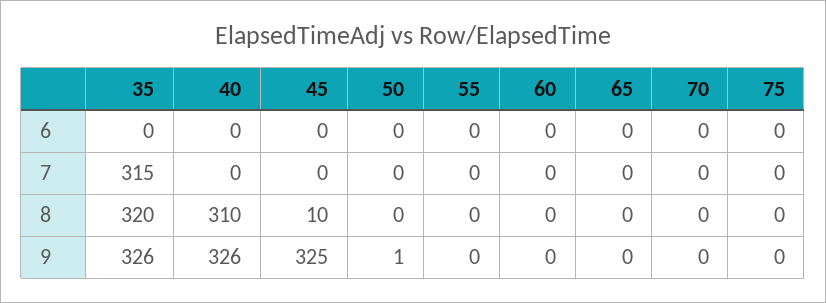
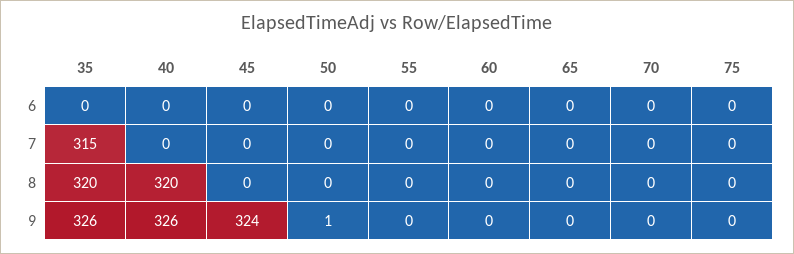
  {
    "35": {
      "6": 0,
      "7": 315,
      "8": 320,
      "9": 326
    },
    "40": {
      "6": 0,
      "7": 0,
-     "8": 310,
+     "8": 320,
      "9": 326
    },
    "45": {
      "6": 0,
      "7": 0,
-     "8": 10,
+     "8": 0,
-     "9": 325
+     "9": 324
    },
    "50": {
      "6": 0,
      "7": 0,
      "8": 0,
      "9": 1
    },
    "55": {
      "6": 0,
      "7": 0,
      "8": 0,
      "9": 0
    },
    "60": {
      "6": 0,
      "7": 0,
      "8": 0,
      "9": 0
    },
    "65": {
      "6": 0,
      "7": 0,
      "8": 0,
      "9": 0
    },
    "70": {
      "6": 0,
      "7": 0,
      "8": 0,
      "9": 0
    },
    "75": {
      "6": 0,
      "7": 0,
      "8": 0,
      "9": 0
    }
  }

